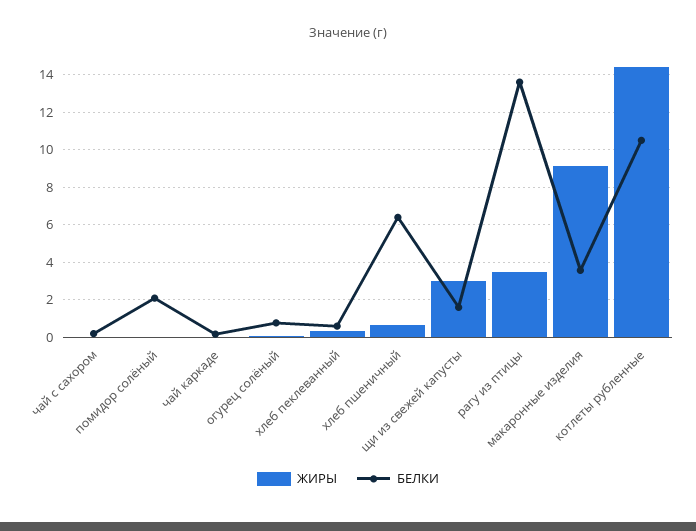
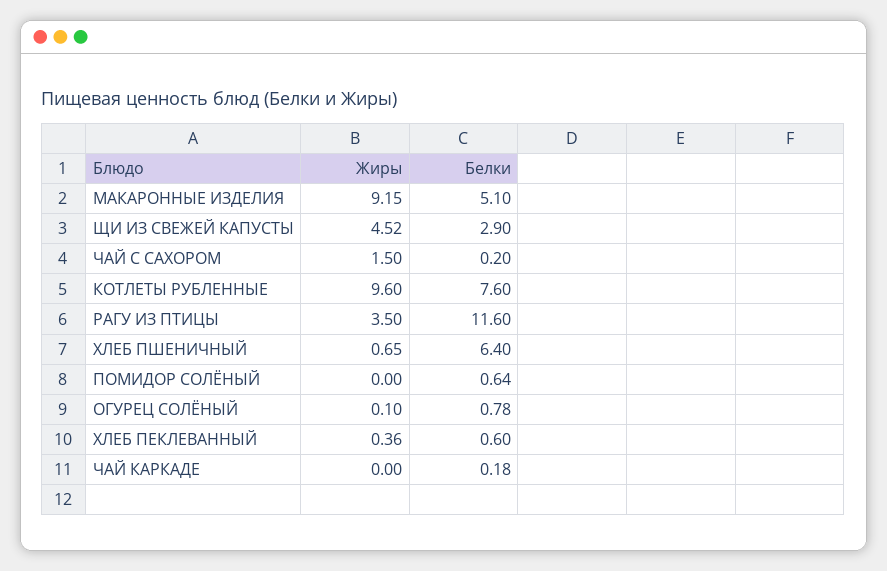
  {
    "ЖИРЫ": {
-     "чай с сахором": 0,
+     "чай с сахором": 1.5,
      "помидор солёный": 0,
      "чай каркаде": 0,
      "огурец солёный": 0.1,
      "хлеб пеклеванный": 0.36,
      "хлеб пшеничный": 0.65,
-     "щи из свежей капусты": 3,
+     "щи из свежей капусты": 4.52,
      "рагу из птицы": 3.5,
      "макаронные изделия": 9.15,
-     "котлеты рубленные": 14.5
+     "котлеты рубленные": 9.6
    },
    "БЕЛКИ": {
      "чай с сахором": 0.2,
-     "помидор солёный": 2,
+     "помидор солёный": 0.64,
      "чай каркаде": 0.18,
      "огурец солёный": 0.78,
      "хлеб пеклеванный": 0.6,
      "хлеб пшеничный": 6.4,
-     "щи из свежей капусты": 1.5,
+     "щи из свежей капусты": 2.9,
-     "рагу из птицы": 13.5,
+     "рагу из птицы": 11.6,
-     "макаронные изделия": 3.5,
+     "макаронные изделия": 5.1,
-     "котлеты рубленные": 10.5
+     "котлеты рубленные": 7.6
    }
  }

